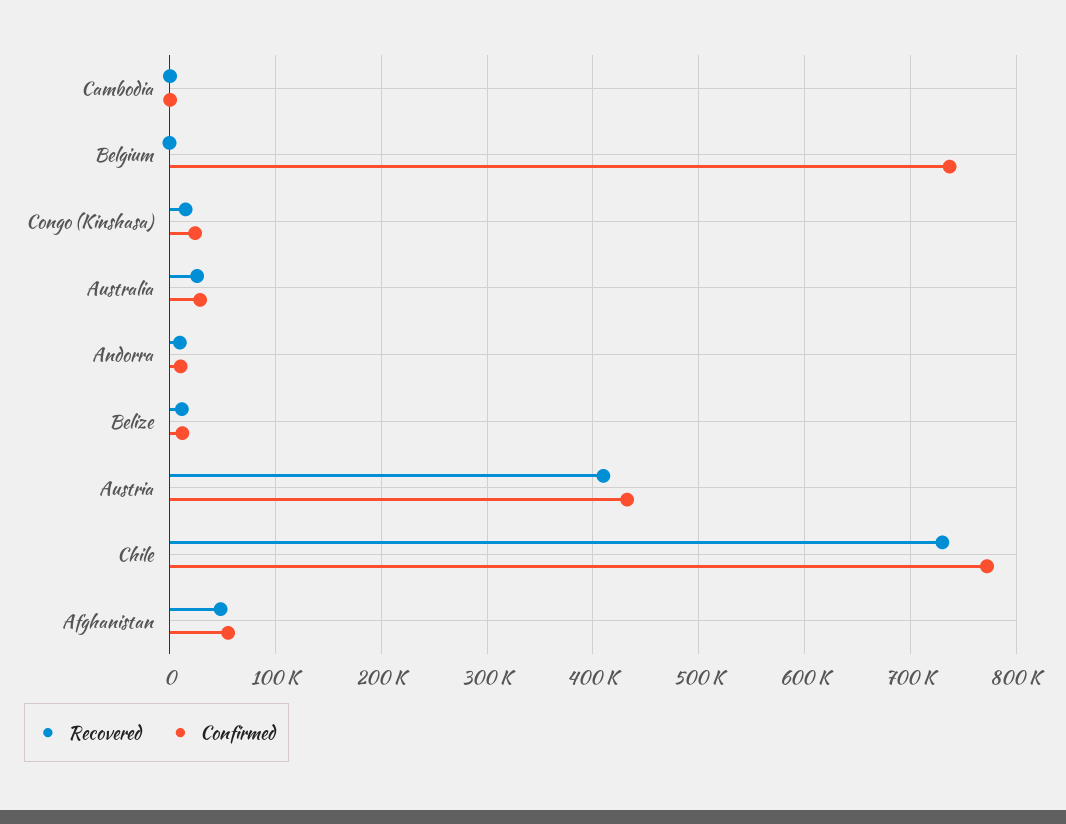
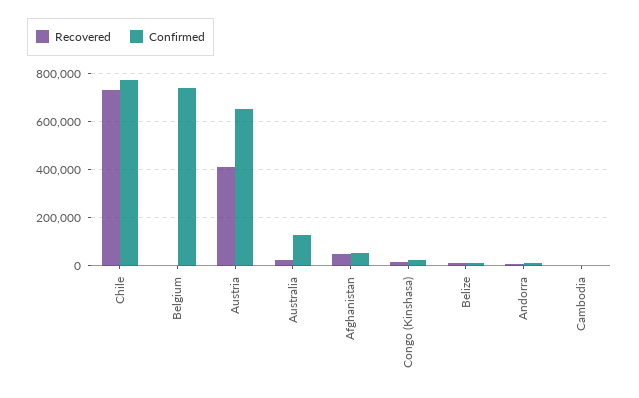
  {
    "Recovered": {
      "Cambodia": 0,
      "Belgium": 0,
      "Congo (Kinshasa)": 20000,
      "Australia": 30000,
      "Andorra": 10000,
      "Belize": 10000,
      "Austria": 410000,
      "Chile": 730000,
      "Afghanistan": 50000
    },
    "Confirmed": {
      "Cambodia": 0,
      "Belgium": 740000,
      "Congo (Kinshasa)": 20000,
-     "Australia": 30000,
+     "Australia": 125000,
      "Andorra": 10000,
      "Belize": 10000,
-     "Austria": 430000,
+     "Austria": 650000,
      "Chile": 770000,
      "Afghanistan": 60000
    }
  }

